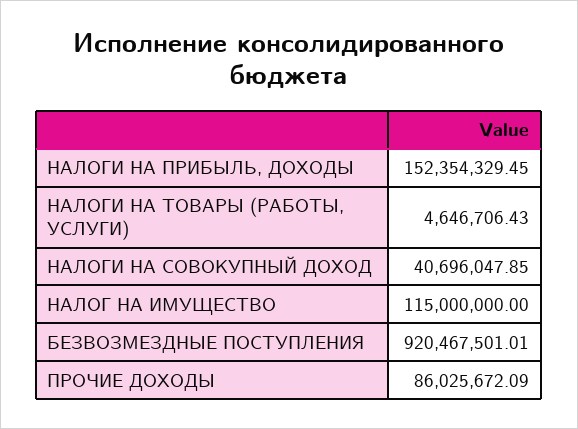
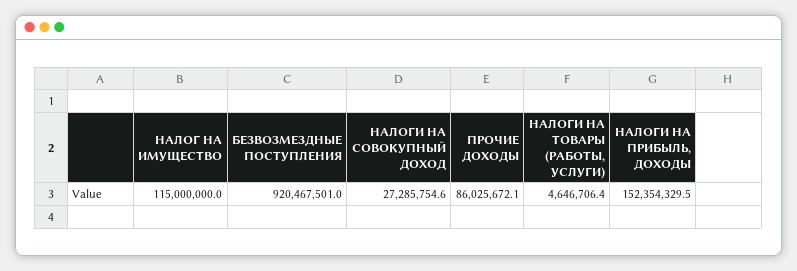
  {
    "НАЛОГИ НА ПРИБЫЛЬ, ДОХОДЫ": 152354329.45,
    "НАЛОГИ НА ТОВАРЫ (РАБОТЫ, УСЛУГИ)": 4646706.43,
-   "НАЛОГИ НА СОВОКУПНЫЙ ДОХОД": 40696047.85,
+   "НАЛОГИ НА СОВОКУПНЫЙ ДОХОД": 27285754.6,
    "НАЛОГ НА ИМУЩЕСТВО": 115000000,
    "БЕЗВОЗМЕЗДНЫЕ ПОСТУПЛЕНИЯ": 920467501.01,
    "ПРОЧИЕ ДОХОДЫ": 86025672.09
  }

